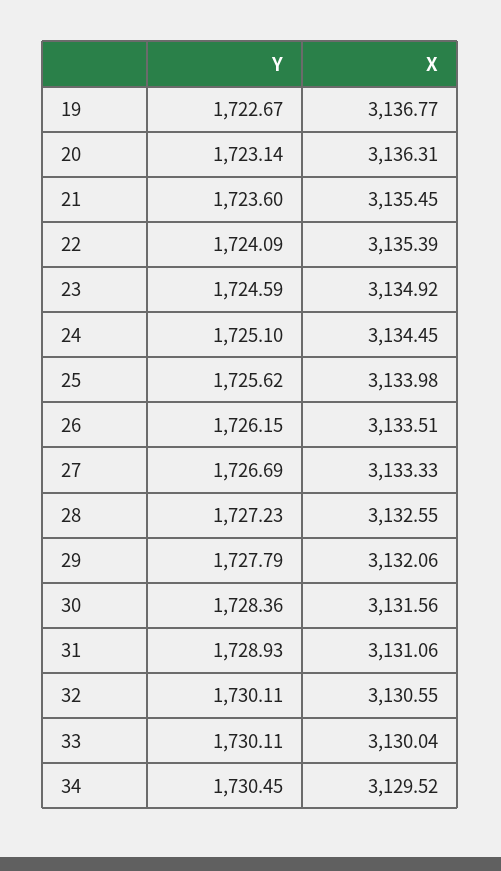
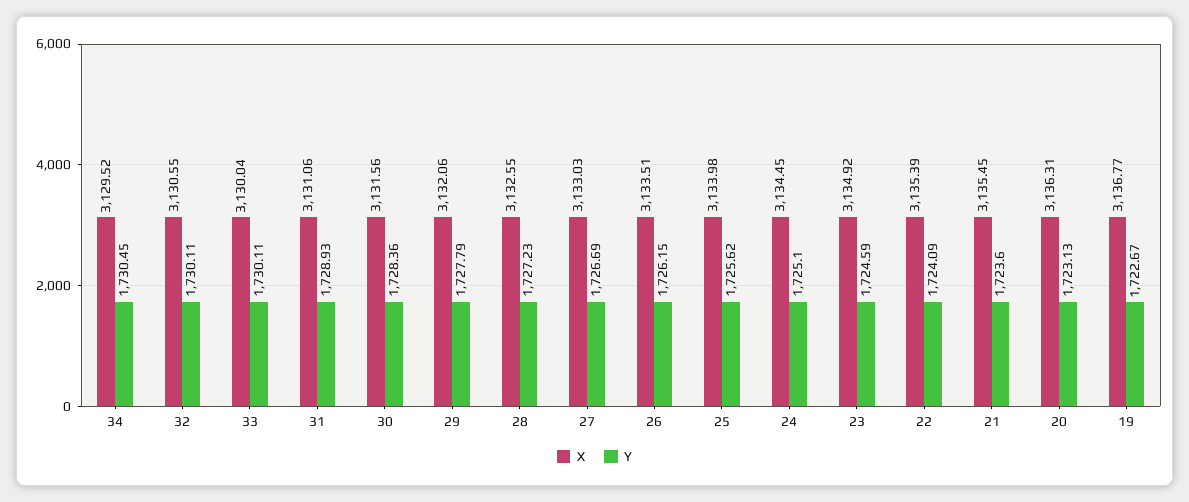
  {
    "Y": {
      "19": 1722.67,
-     "20": 1723.14,
+     "20": 1723.13,
      "21": 1723.6,
      "22": 1724.09,
      "23": 1724.59,
      "24": 1725.1,
      "25": 1725.62,
      "26": 1726.15,
      "27": 1726.69,
      "28": 1727.23,
      "29": 1727.79,
      "30": 1728.36,
      "31": 1728.93,
      "32": 1730.11,
      "33": 1730.11,
      "34": 1730.45
    },
    "X": {
      "19": 3136.77,
      "20": 3136.31,
      "21": 3135.45,
      "22": 3135.39,
      "23": 3134.92,
      "24": 3134.45,
      "25": 3133.98,
      "26": 3133.51,
-     "27": 3133.33,
+     "27": 3133.03,
      "28": 3132.55,
      "29": 3132.06,
      "30": 3131.56,
      "31": 3131.06,
      "32": 3130.55,
      "33": 3130.04,
      "34": 3129.52
    }
  }

